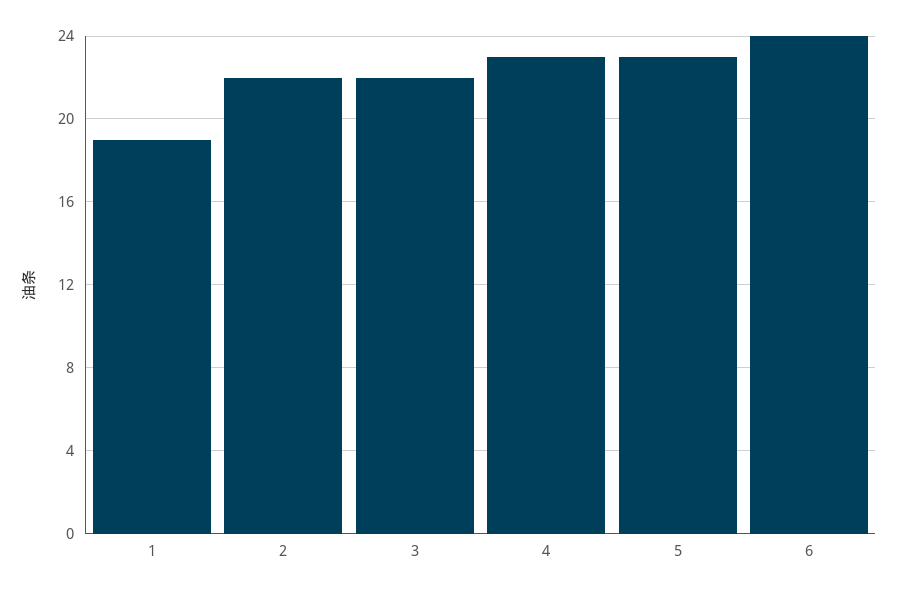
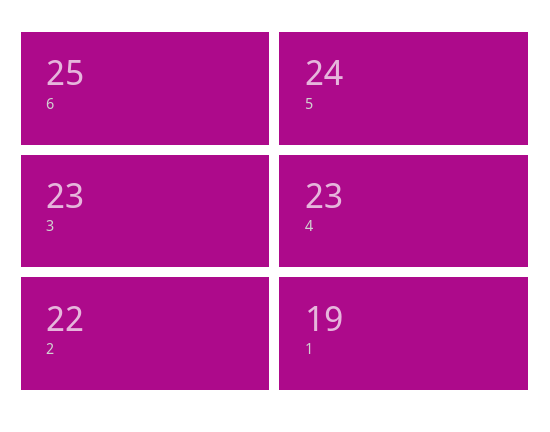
  {
    "1": 19,
    "2": 22,
-   "3": 22,
+   "3": 23,
    "4": 23,
-   "5": 23,
+   "5": 24,
-   "6": 24
+   "6": 25
  }

